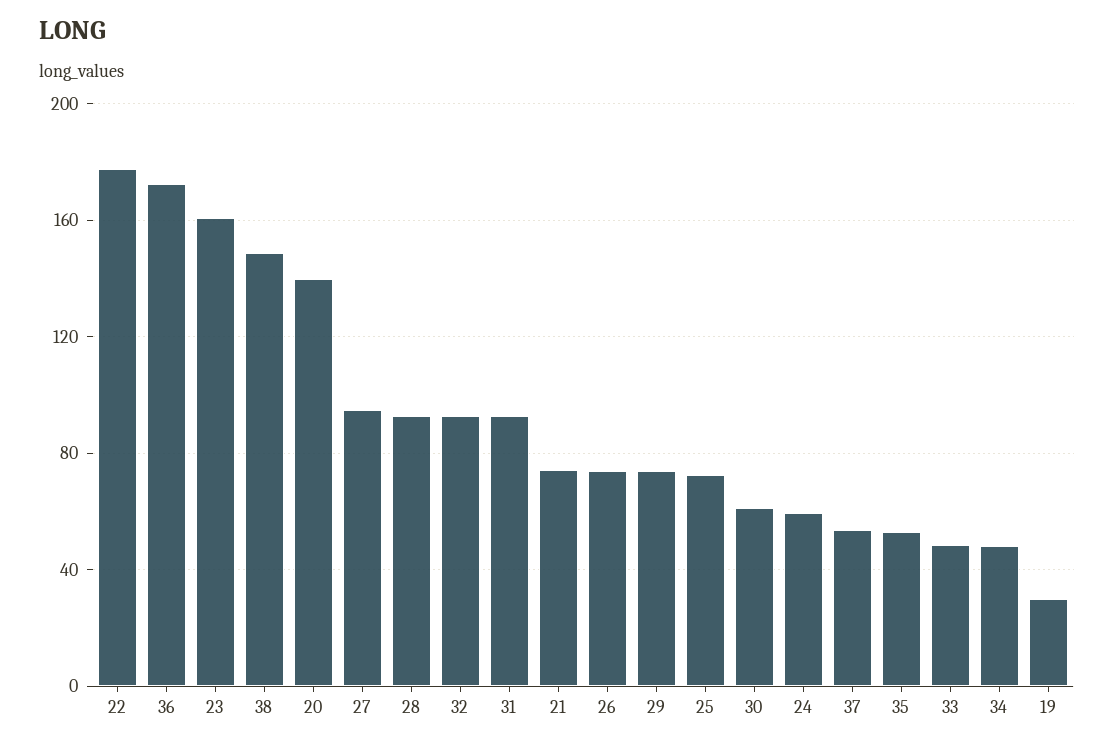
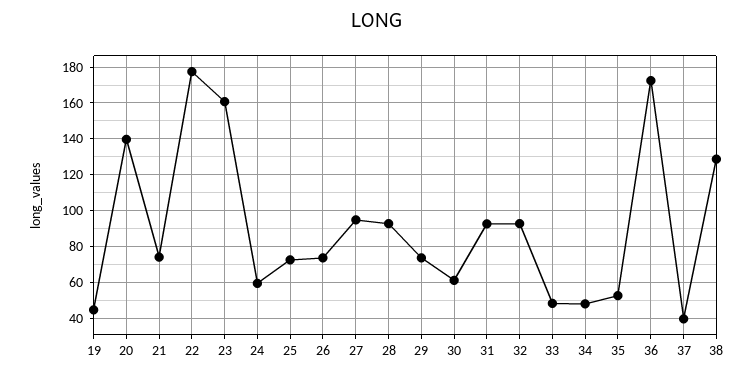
  {
    "22": 180,
    "36": 170,
    "23": 160,
-   "38": 150,
+   "38": 130,
    "20": 140,
    "27": 95,
    "28": 95,
    "32": 95,
    "31": 95,
    "21": 75,
    "26": 75,
    "29": 75,
    "25": 75,
    "30": 60,
    "24": 60,
-   "37": 55,
+   "37": 40,
    "35": 55,
    "33": 50,
    "34": 50,
-   "19": 30
+   "19": 45
  }

